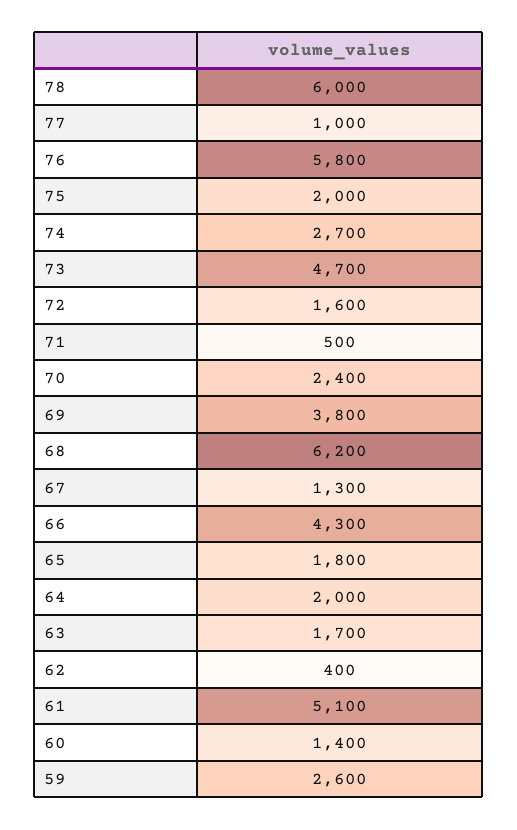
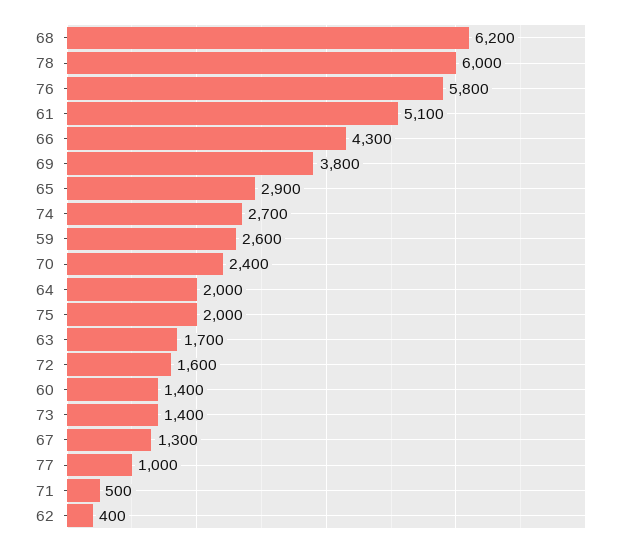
  {
    "78": 6000,
    "77": 1000,
    "76": 5800,
    "75": 2000,
    "74": 2700,
-   "73": 4700,
+   "73": 1400,
    "72": 1600,
    "71": 500,
    "70": 2400,
    "69": 3800,
    "68": 6200,
    "67": 1300,
    "66": 4300,
-   "65": 1800,
+   "65": 2900,
    "64": 2000,
    "63": 1700,
    "62": 400,
    "61": 5100,
    "60": 1400,
    "59": 2600
  }

